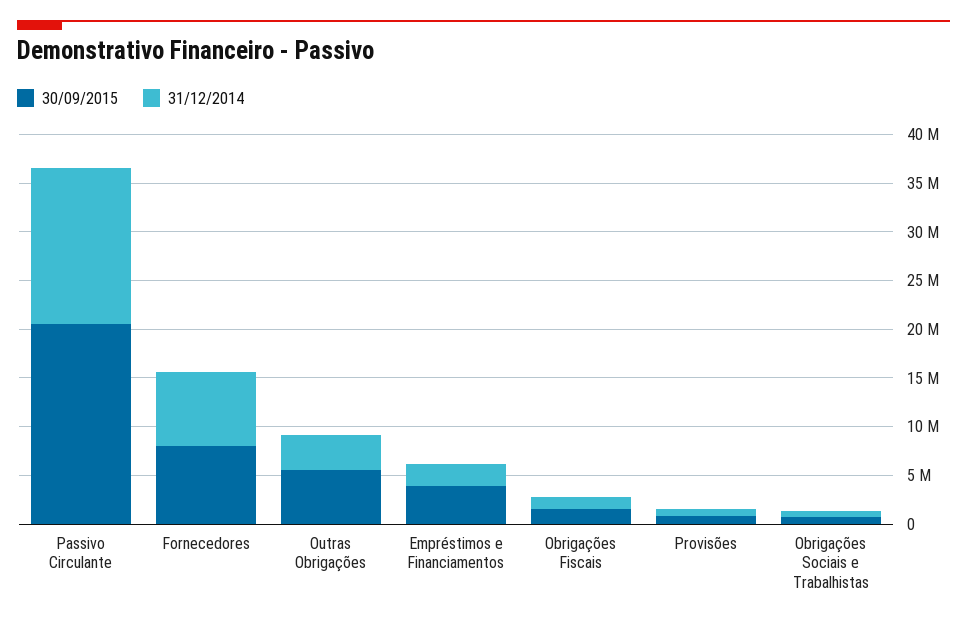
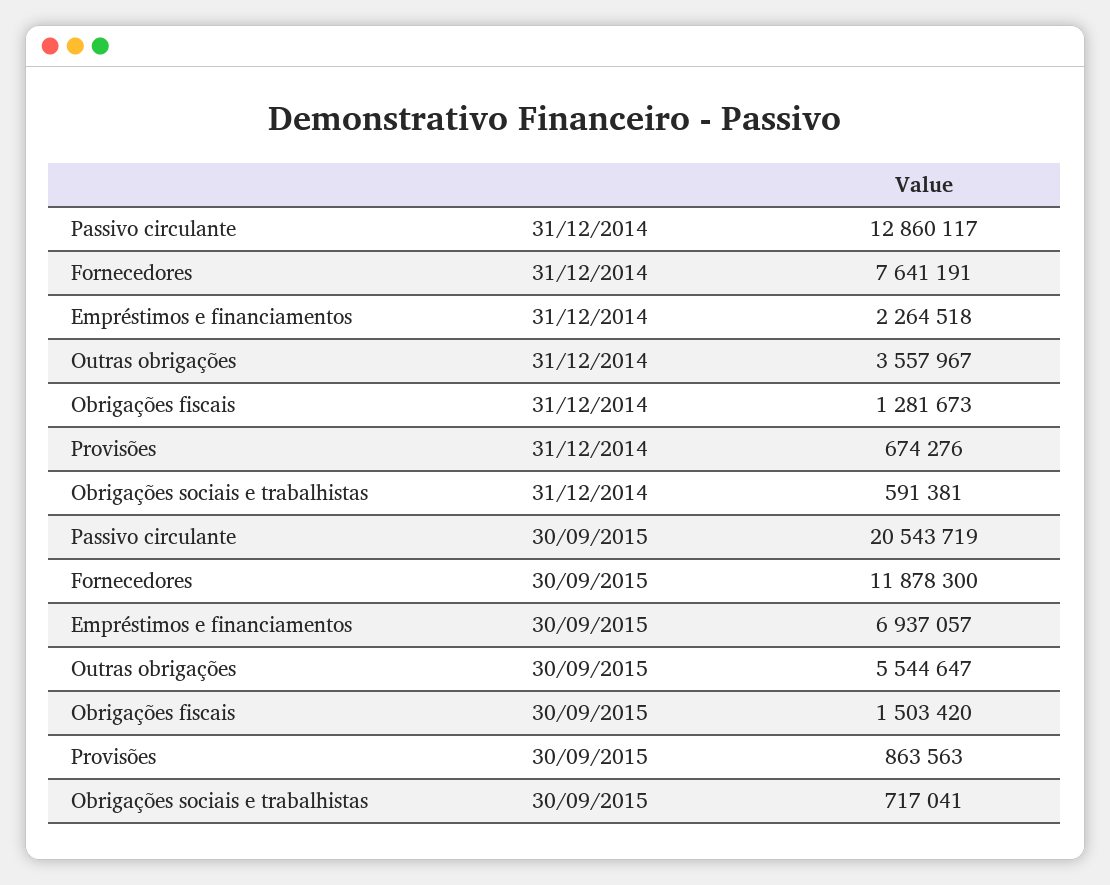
  {
    "30/09/2015": {
      "Passivo Circulante": 20543719,
-     "Fornecedores": 8000000,
+     "Fornecedores": 11878300,
      "Outras Obrigações": 5544647,
-     "Empréstimos e Financiamentos": 4000000,
+     "Empréstimos e Financiamentos": 6937057,
      "Obrigações Fiscais": 1503420,
      "Provisões": 863563,
      "Obrigações Sociais e Trabalhistas": 717041
    },
    "31/12/2014": {
-     "Passivo Circulante": 16000000,
+     "Passivo Circulante": 12860117,
      "Fornecedores": 7641191,
      "Outras Obrigações": 3557967,
      "Empréstimos e Financiamentos": 2264518,
      "Obrigações Fiscais": 1281673,
      "Provisões": 674276,
      "Obrigações Sociais e Trabalhistas": 591381
    }
  }

